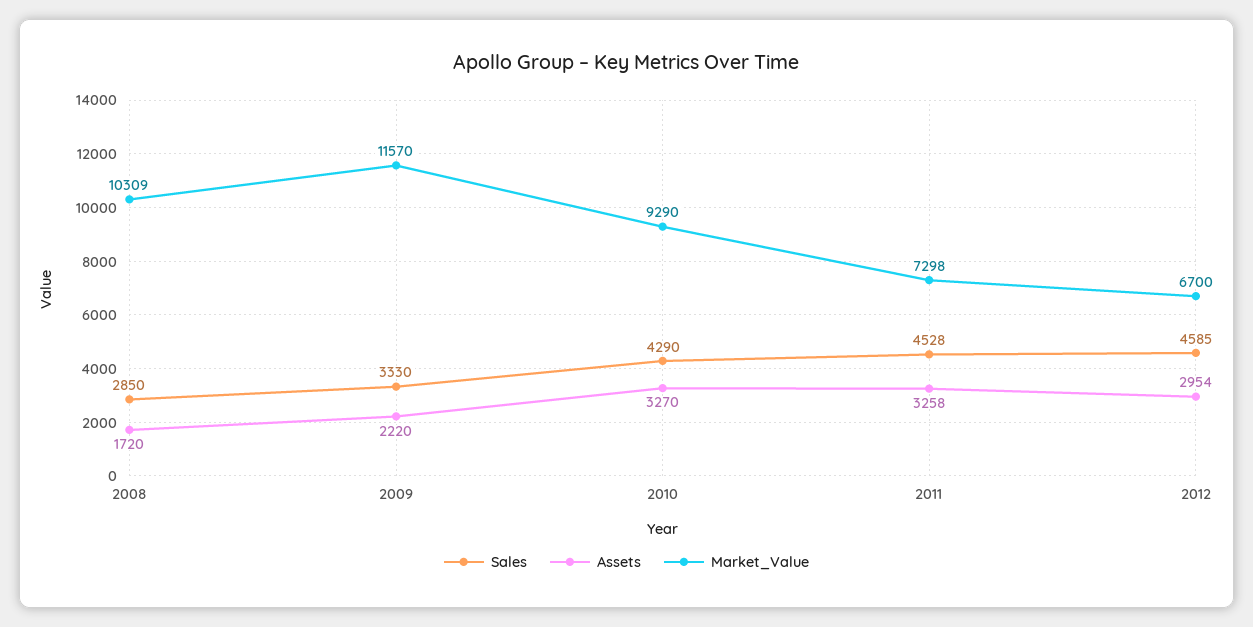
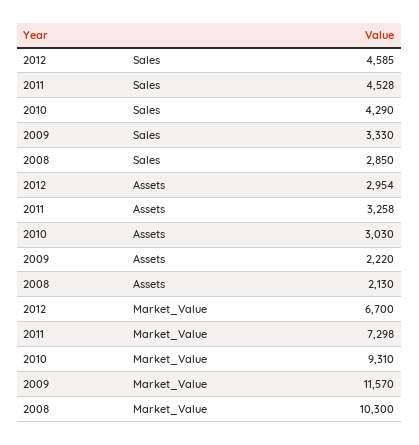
  {
    "Sales": {
      "2008": 2850,
      "2009": 3330,
      "2010": 4290,
      "2011": 4528,
      "2012": 4585
    },
    "Assets": {
-     "2008": 1720,
+     "2008": 2130,
      "2009": 2220,
-     "2010": 3270,
+     "2010": 3030,
      "2011": 3258,
      "2012": 2954
    },
    "Market_Value": {
-     "2008": 10309,
+     "2008": 10300,
      "2009": 11570,
-     "2010": 9290,
+     "2010": 9310,
      "2011": 7298,
      "2012": 6700
    }
  }

